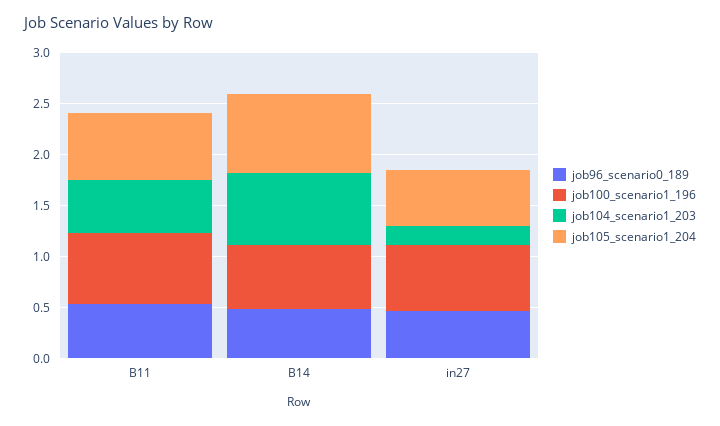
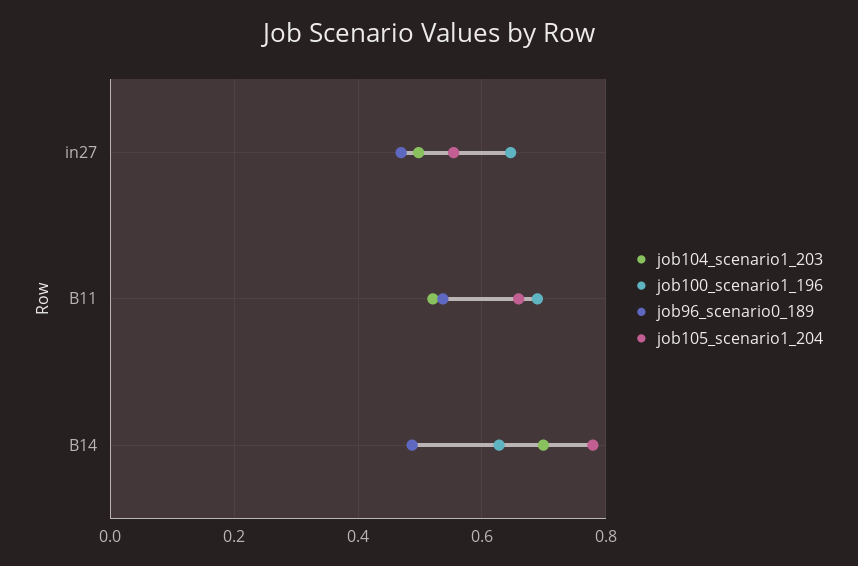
  {
    "job96_scenario0_189": {
      "B11": 0.54,
      "B14": 0.48,
      "in27": 0.46
    },
    "job100_scenario1_196": {
      "B11": 0.68,
      "B14": 0.62,
      "in27": 0.64
    },
    "job104_scenario1_203": {
      "B11": 0.52,
      "B14": 0.7,
-     "in27": 0.2
+     "in27": 0.5
    },
    "job105_scenario1_204": {
      "B11": 0.66,
      "B14": 0.78,
      "in27": 0.56
    }
  }

